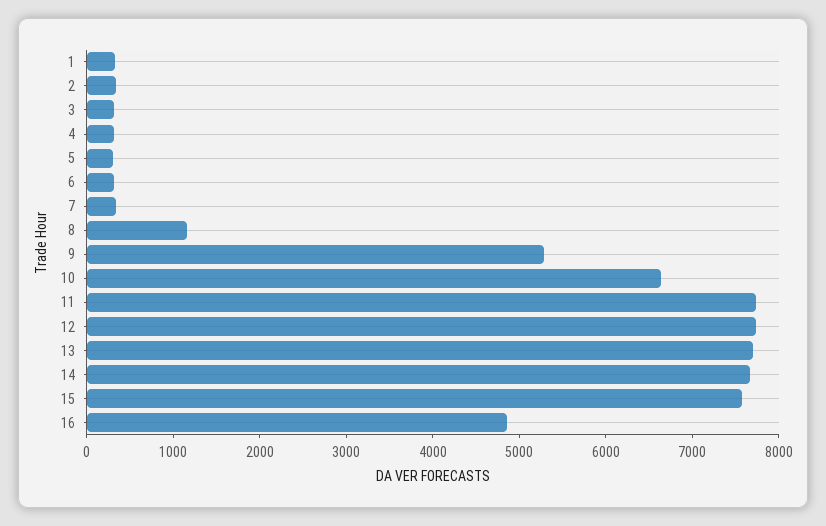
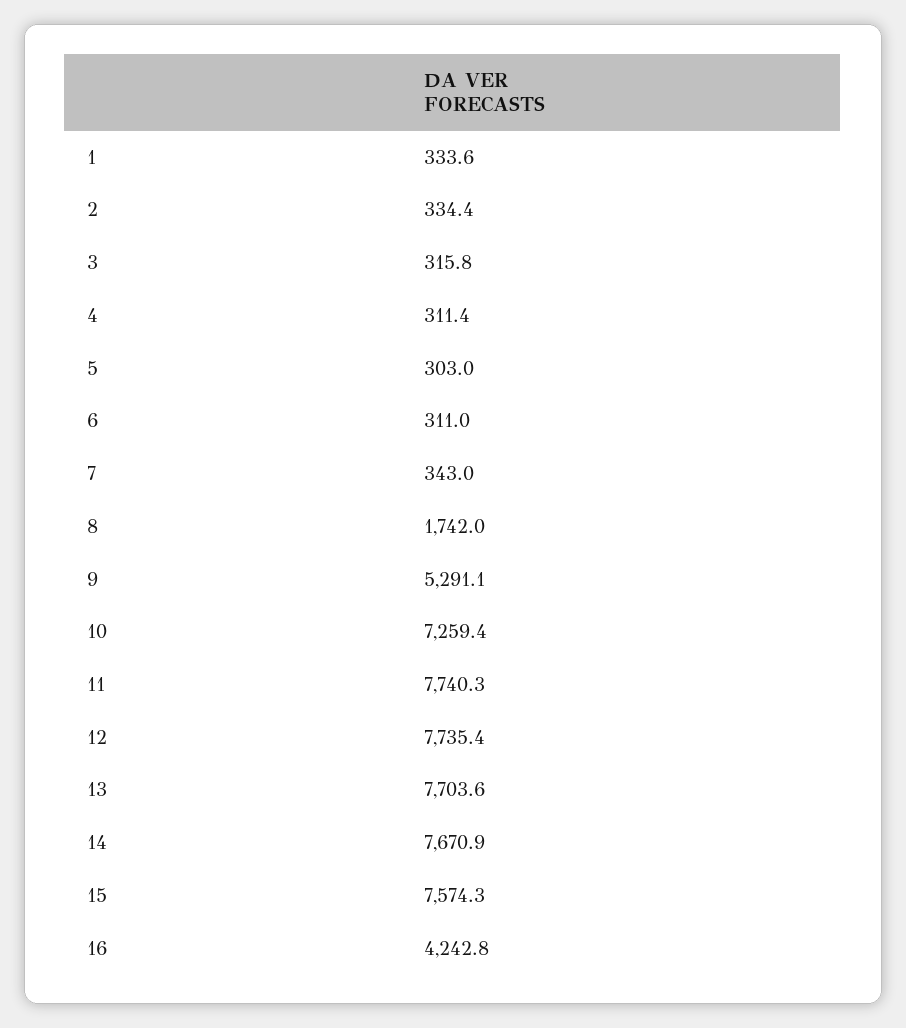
  {
    "1": 333.6,
    "2": 334.4,
    "3": 315.8,
    "4": 311.4,
    "5": 303,
    "6": 311,
    "7": 343,
-   "8": 1200,
+   "8": 1742,
    "9": 5291.1,
-   "10": 6600,
+   "10": 7259.4,
    "11": 7740.3,
    "12": 7735.4,
    "13": 7703.6,
    "14": 7670.9,
    "15": 7574.3,
-   "16": 4800
+   "16": 4242.8
  }

